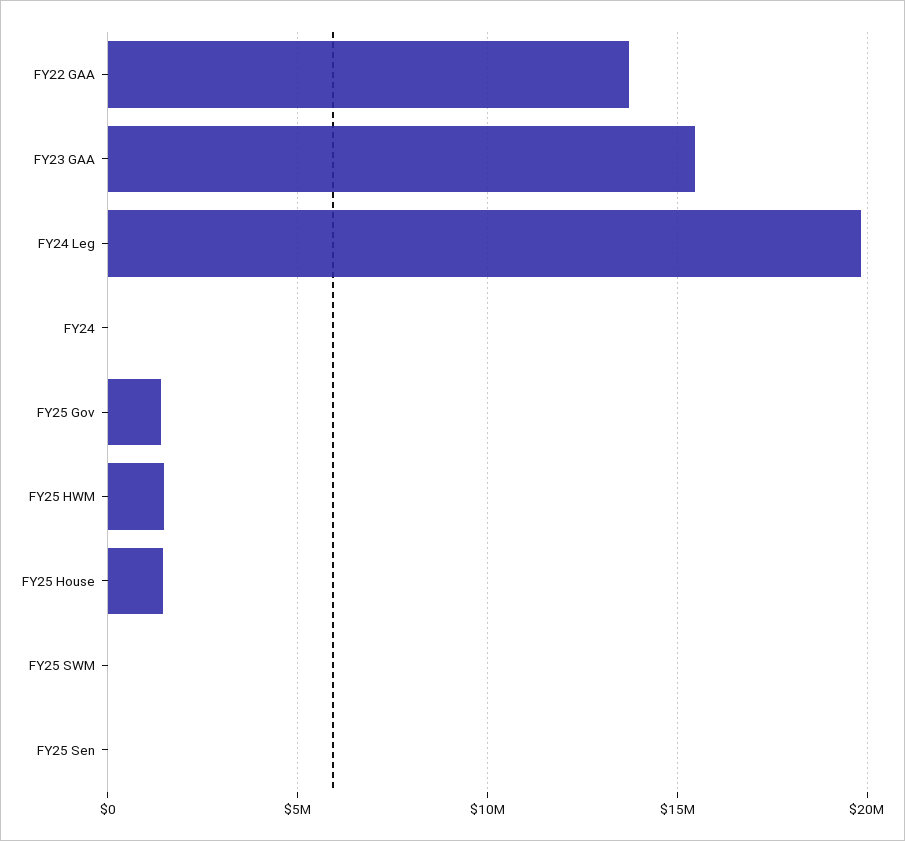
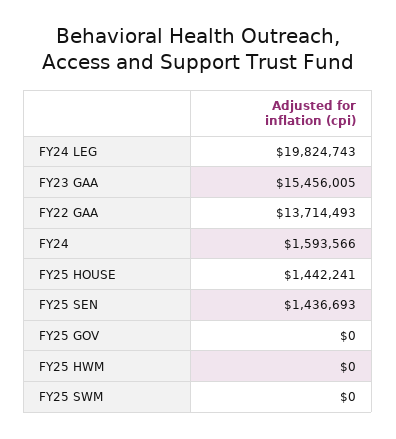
  {
    "FY22 GAA": 13714493,
    "FY23 GAA": 15456005,
    "FY24 Leg": 19824743,
-   "FY24": 0,
+   "FY24": 1593566,
-   "FY25 Gov": 1500000,
+   "FY25 Gov": 0,
-   "FY25 HWM": 1500000,
+   "FY25 HWM": 0,
    "FY25 House": 1442241,
    "FY25 SWM": 0,
-   "FY25 Sen": 0
+   "FY25 Sen": 1436693
  }

